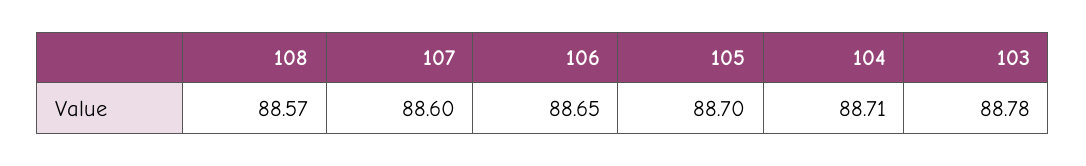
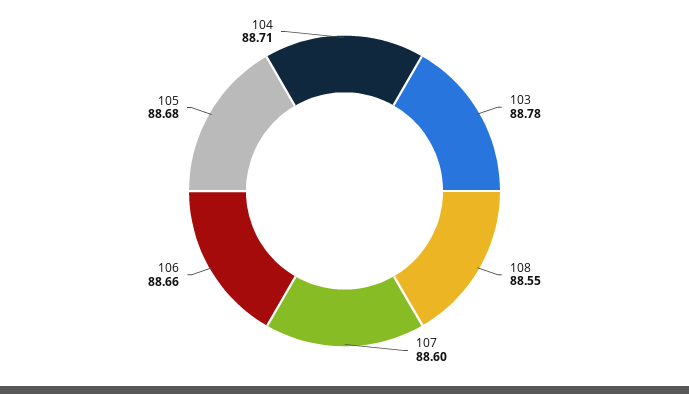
  {
-   "108": 88.57,
+   "108": 88.55,
    "107": 88.6,
-   "106": 88.65,
+   "106": 88.66,
-   "105": 88.7,
+   "105": 88.68,
    "104": 88.71,
    "103": 88.78
  }

